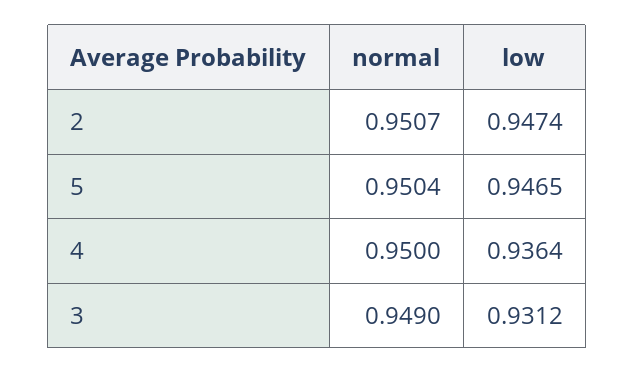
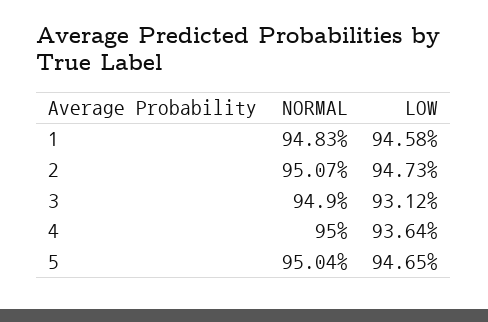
  {
    "normal": {
      "2": 0.9507,
      "5": 0.9504,
      "4": 0.95,
-     "3": 0.949
+     "3": 0.949,
+     "1": 0.9483
    },
    "low": {
-     "2": 0.9474,
+     "2": 0.9473,
      "5": 0.9465,
      "4": 0.9364,
-     "3": 0.9312
+     "3": 0.9312,
+     "1": 0.9458
    }
  }

